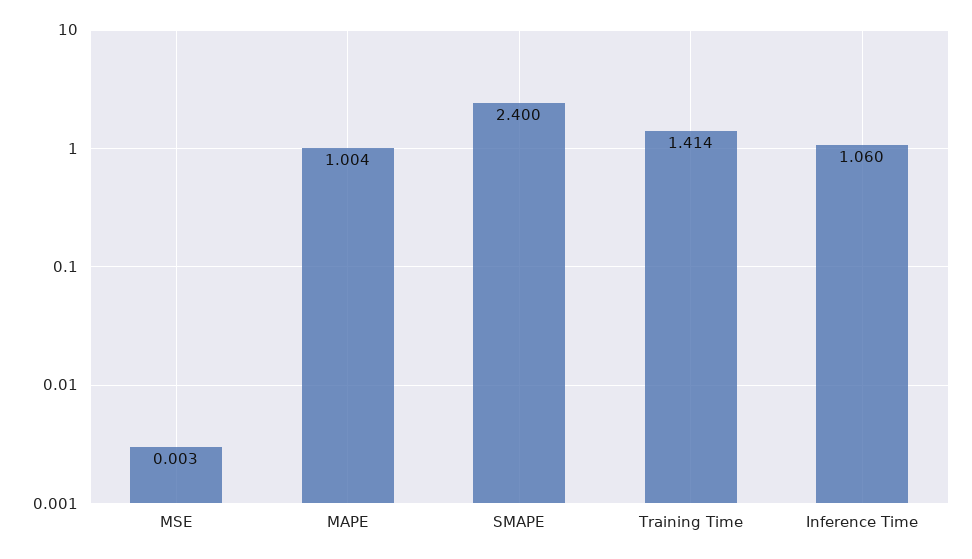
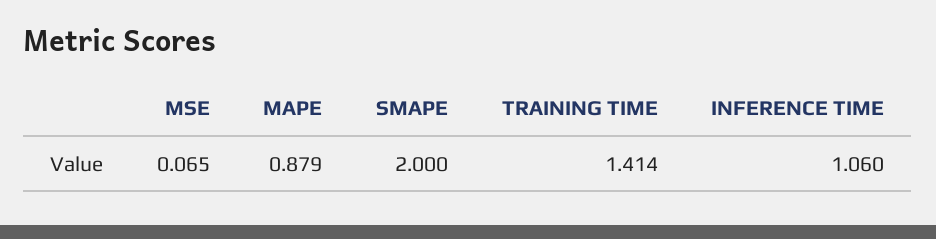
  {
-   "MSE": 0.003,
+   "MSE": 0.065,
-   "MAPE": 1.004,
+   "MAPE": 0.879,
-   "SMAPE": 2.4,
+   "SMAPE": 2,
    "Training Time": 1.414,
    "Inference Time": 1.06
  }

